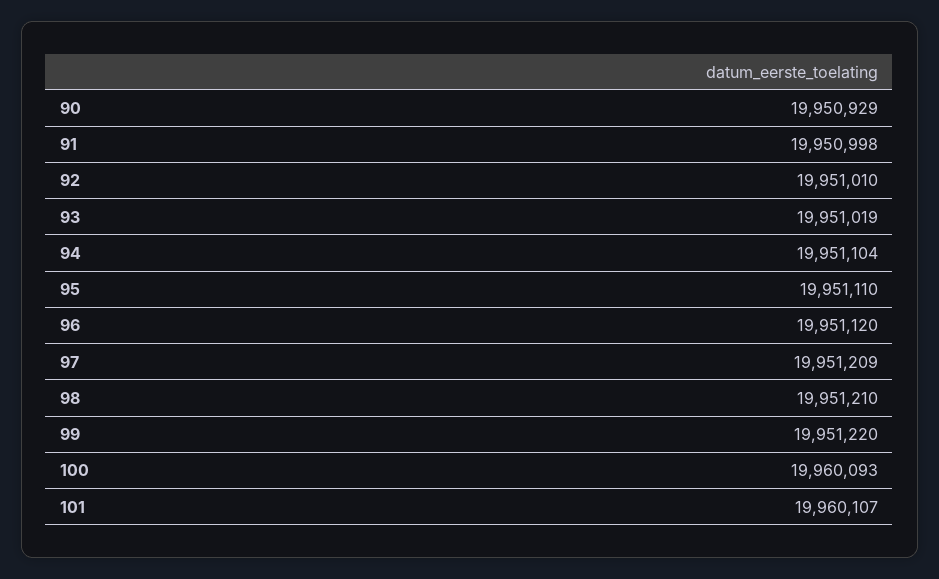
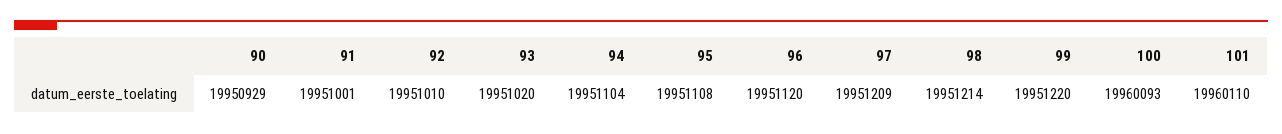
  {
    "90": 19950929,
-   "91": 19950998,
+   "91": 19951001,
    "92": 19951010,
-   "93": 19951019,
+   "93": 19951020,
    "94": 19951104,
-   "95": 19951110,
+   "95": 19951108,
    "96": 19951120,
    "97": 19951209,
-   "98": 19951210,
+   "98": 19951214,
    "99": 19951220,
    "100": 19960093,
-   "101": 19960107
+   "101": 19960110
  }

